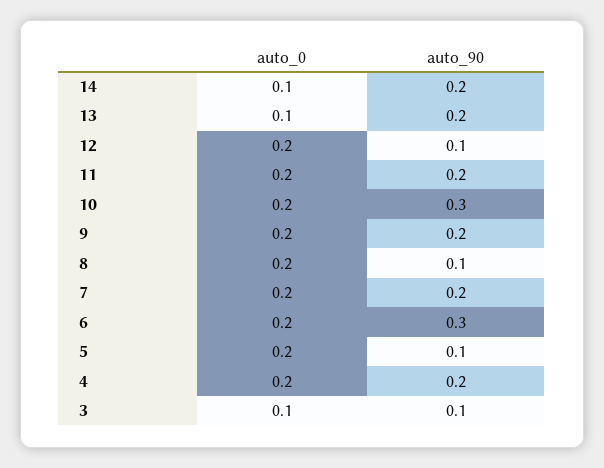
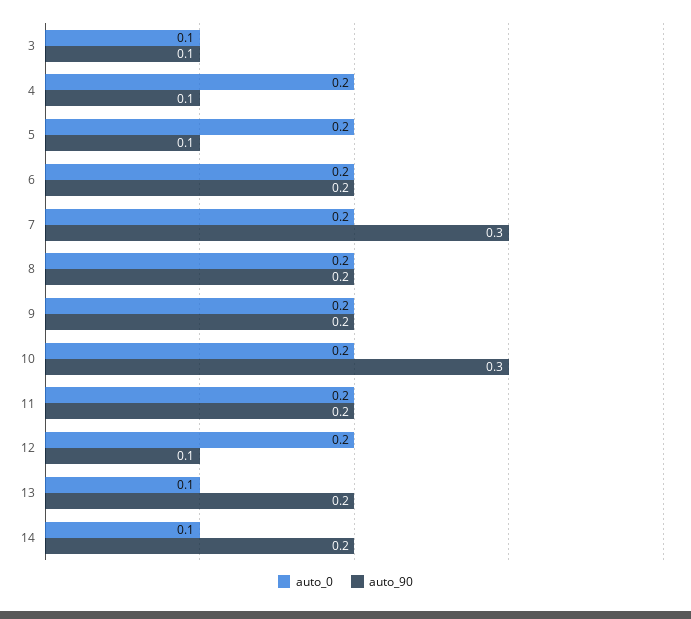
  {
    "auto_0": {
      "14": 0.1,
      "13": 0.1,
      "12": 0.2,
      "11": 0.2,
      "10": 0.2,
      "9": 0.2,
      "8": 0.2,
      "7": 0.2,
      "6": 0.2,
      "5": 0.2,
      "4": 0.2,
      "3": 0.1
    },
    "auto_90": {
      "14": 0.2,
      "13": 0.2,
      "12": 0.1,
      "11": 0.2,
      "10": 0.3,
      "9": 0.2,
-     "8": 0.1,
+     "8": 0.2,
-     "7": 0.2,
+     "7": 0.3,
-     "6": 0.3,
+     "6": 0.2,
      "5": 0.1,
-     "4": 0.2,
+     "4": 0.1,
      "3": 0.1
    }
  }

